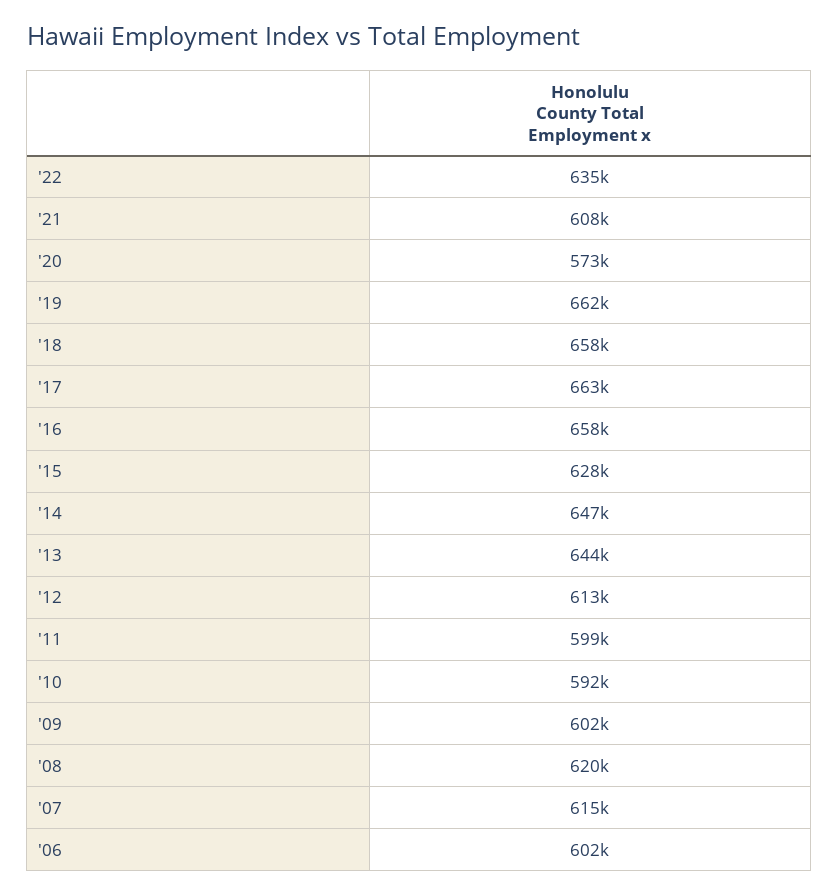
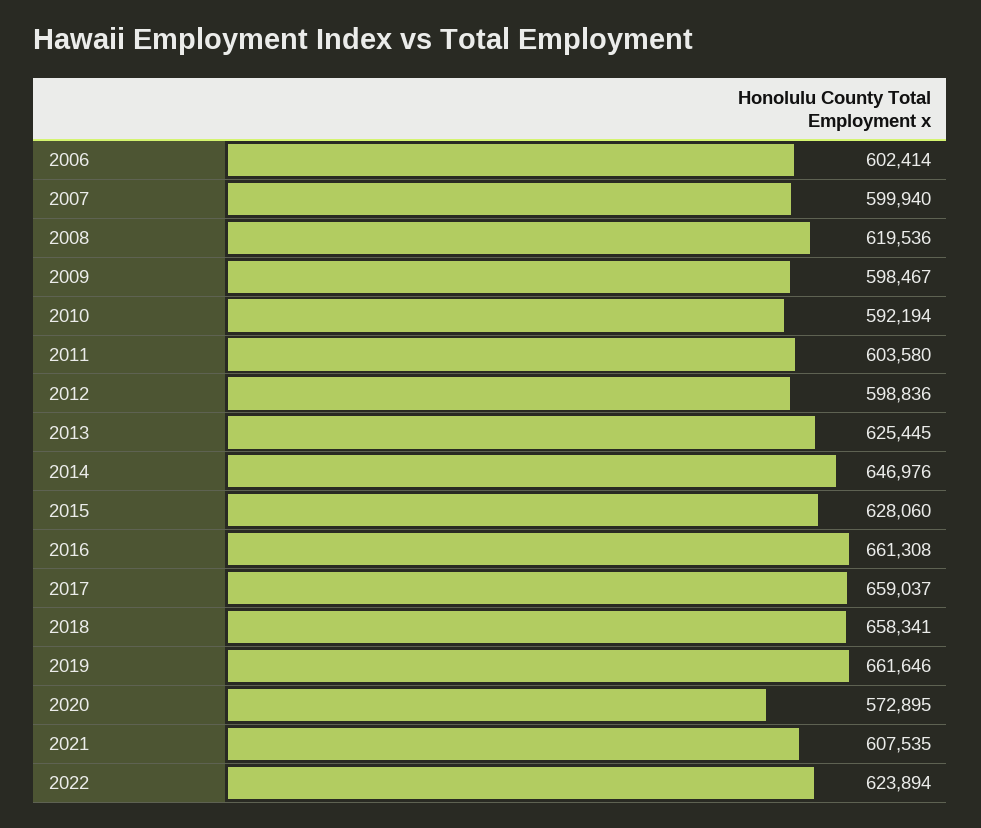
  {
-   "'22": 635000,
+   "'22": 623894,
    "'21": 607535,
    "'20": 572895,
    "'19": 661646,
    "'18": 658341,
-   "'17": 663000,
+   "'17": 659037,
-   "'16": 658000,
+   "'16": 661308,
    "'15": 628060,
    "'14": 646976,
-   "'13": 644000,
+   "'13": 625445,
-   "'12": 613000,
+   "'12": 598836,
-   "'11": 599000,
+   "'11": 603580,
    "'10": 592194,
-   "'09": 602000,
+   "'09": 598467,
    "'08": 619536,
-   "'07": 615000,
+   "'07": 599940,
    "'06": 602414
  }

